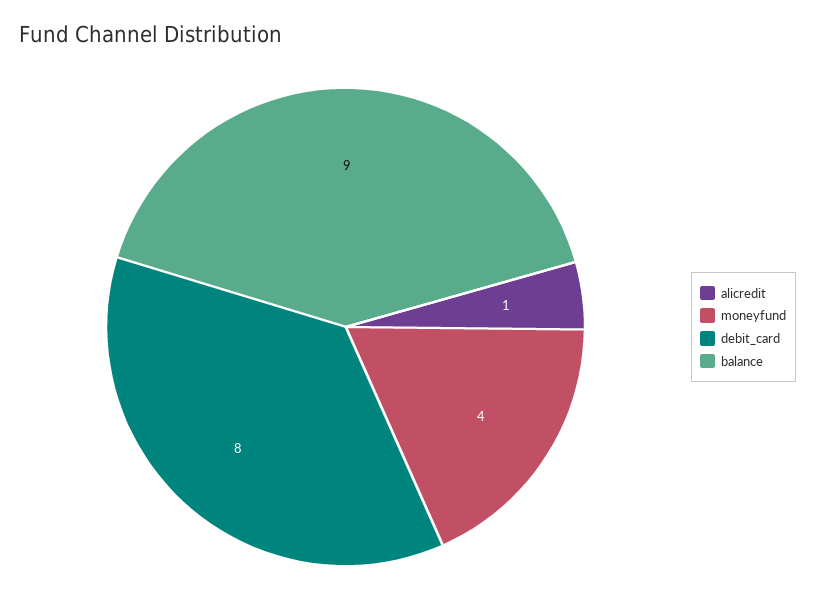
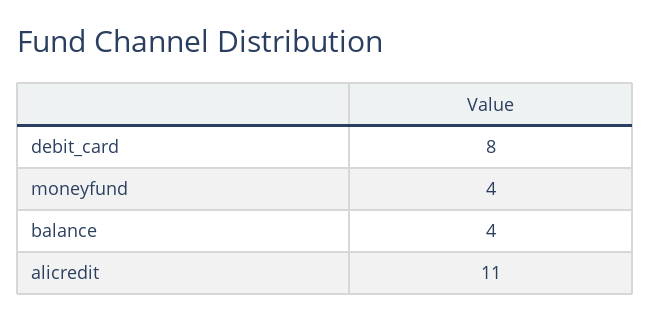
  {
-   "alicredit": 1,
+   "alicredit": 11,
    "moneyfund": 4,
    "debit_card": 8,
-   "balance": 9
+   "balance": 4
  }

